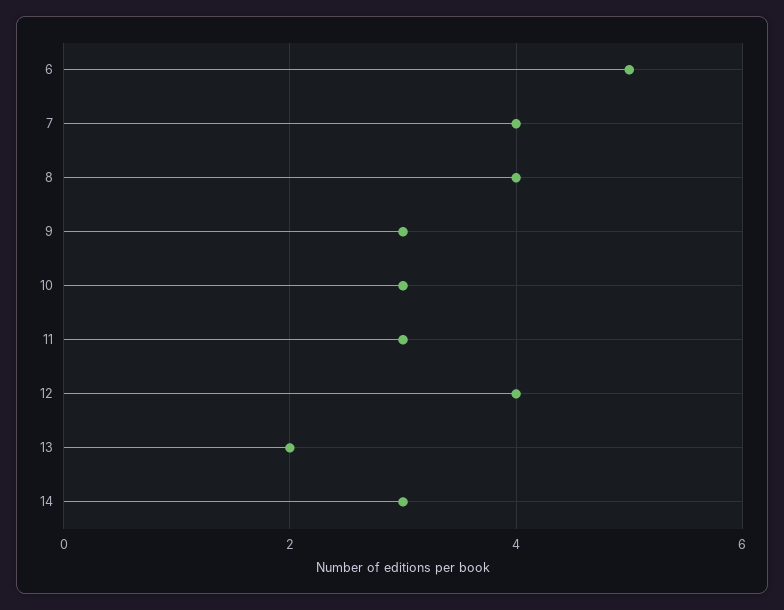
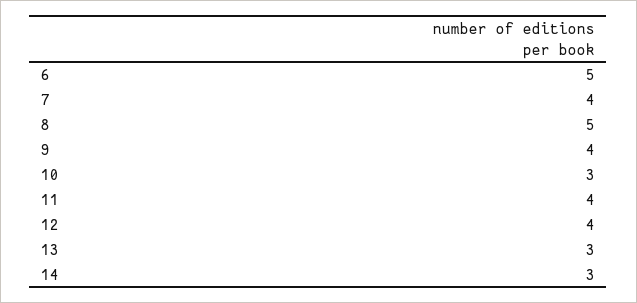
  {
    "6": 5,
    "7": 4,
-   "8": 4,
+   "8": 5,
-   "9": 3,
+   "9": 4,
    "10": 3,
-   "11": 3,
+   "11": 4,
    "12": 4,
-   "13": 2,
+   "13": 3,
    "14": 3
  }

